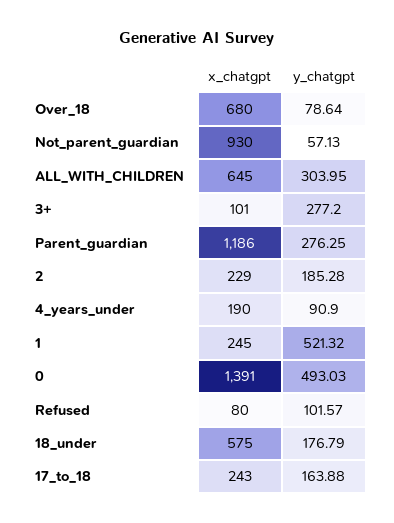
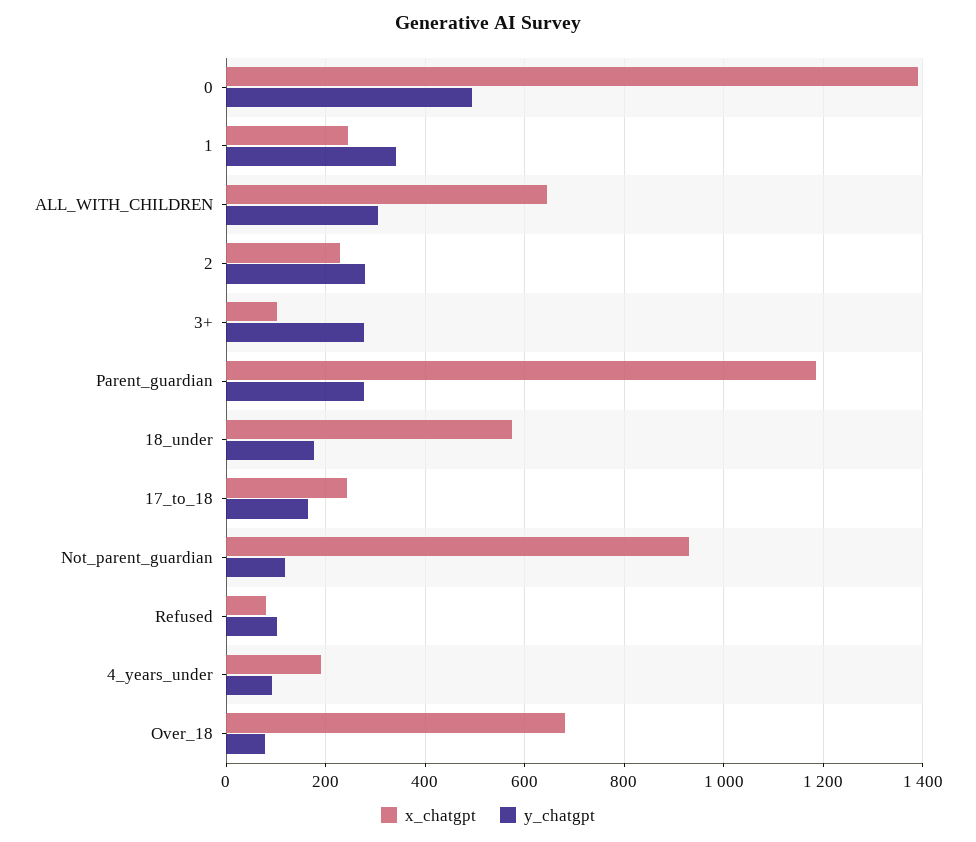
  {
    "x_chatgpt": {
      "Over_18": 680,
      "Not_parent_guardian": 930,
      "ALL_WITH_CHILDREN": 645,
      "3+": 101,
      "Parent_guardian": 1186,
      "2": 229,
      "4_years_under": 190,
      "1": 245,
      "0": 1391,
      "Refused": 80,
      "18_under": 575,
      "17_to_18": 243
    },
    "y_chatgpt": {
      "Over_18": 78.64,
-     "Not_parent_guardian": 57.13,
+     "Not_parent_guardian": 120,
      "ALL_WITH_CHILDREN": 303.95,
      "3+": 277.2,
      "Parent_guardian": 276.25,
-     "2": 185.28,
+     "2": 280,
      "4_years_under": 90.9,
-     "1": 521.32,
+     "1": 340,
      "0": 493.03,
      "Refused": 101.57,
      "18_under": 176.79,
      "17_to_18": 163.88
    }
  }

